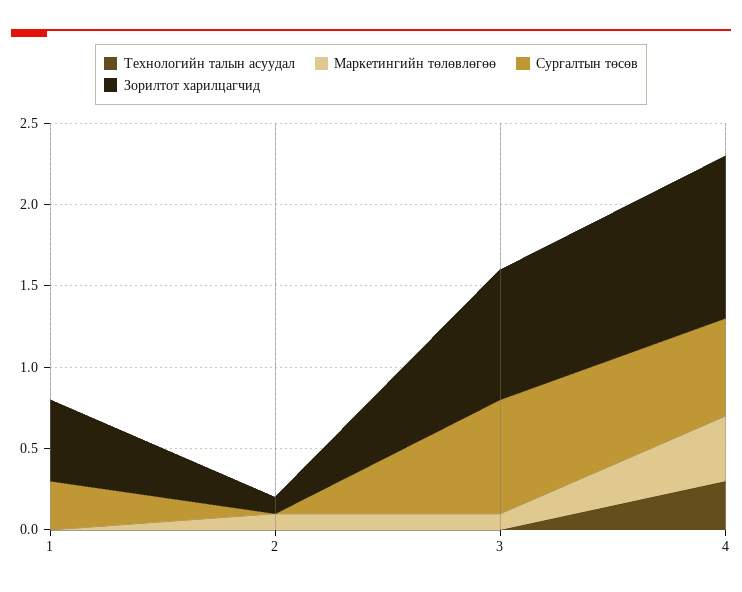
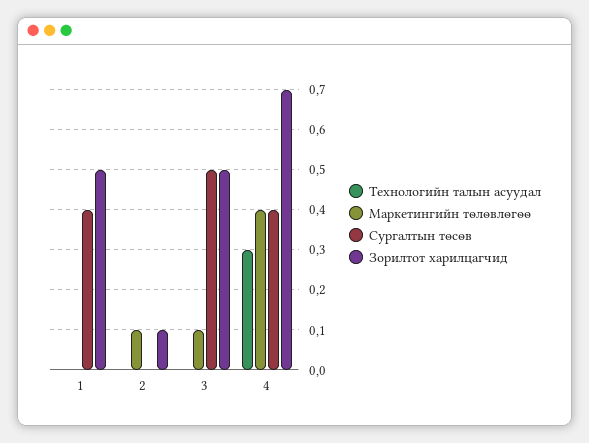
  {
    "Технологийн талын асуудал": {
      "1": 0,
      "2": 0,
      "3": 0,
      "4": 0.3
    },
    "Маркетингийн төлөвлөгөө": {
      "1": 0,
      "2": 0.1,
      "3": 0.1,
      "4": 0.4
    },
    "Сургалтын төсөв": {
-     "1": 0.3,
+     "1": 0.4,
      "2": 0,
-     "3": 0.7,
+     "3": 0.5,
-     "4": 0.6
+     "4": 0.4
    },
    "Зорилтот харилцагчид": {
      "1": 0.5,
      "2": 0.1,
-     "3": 0.8,
+     "3": 0.5,
-     "4": 1
+     "4": 0.7
    }
  }

